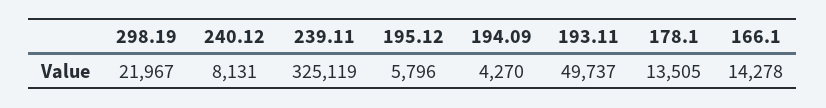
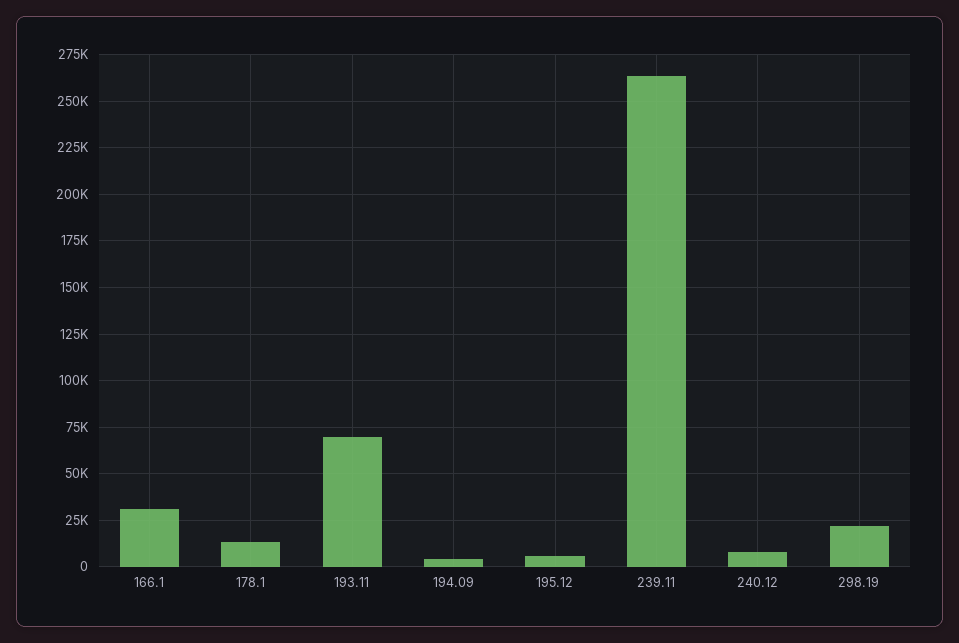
  {
    "298.19": 21967,
    "240.12": 8131,
-   "239.11": 325119,
+   "239.11": 265000,
    "195.12": 5796,
    "194.09": 4270,
-   "193.11": 49737,
+   "193.11": 70000,
    "178.1": 13505,
-   "166.1": 14278
+   "166.1": 30000
  }

